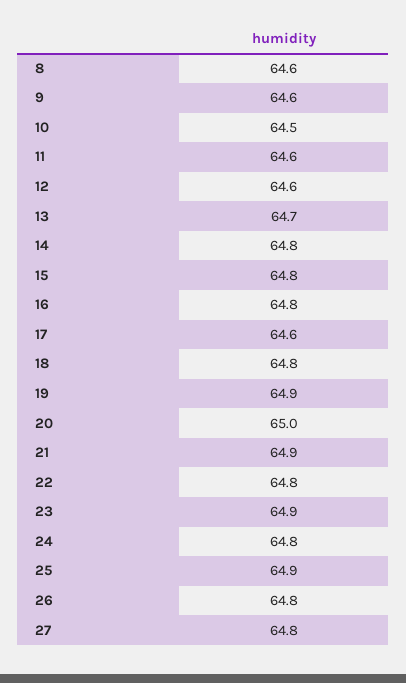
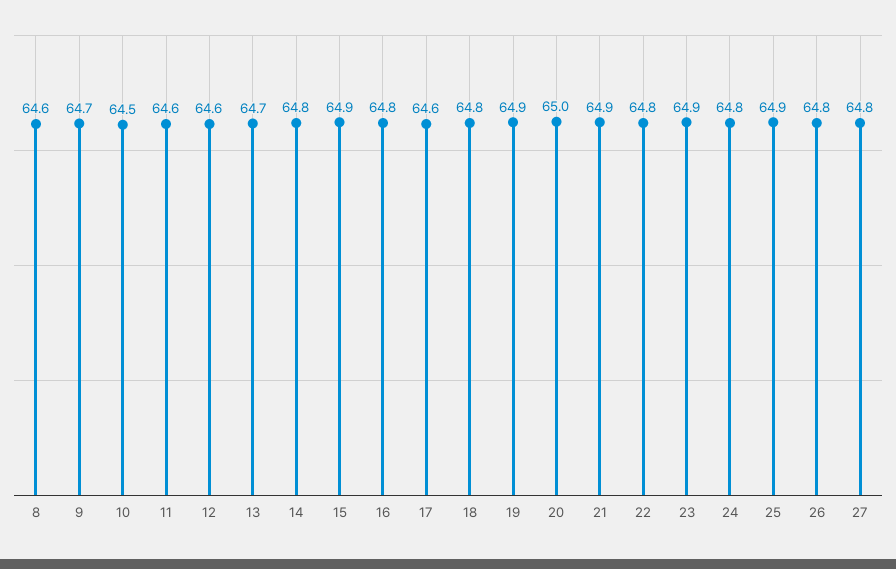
  {
    "8": 64.6,
-   "9": 64.6,
+   "9": 64.7,
    "10": 64.5,
    "11": 64.6,
    "12": 64.6,
    "13": 64.7,
    "14": 64.8,
-   "15": 64.8,
+   "15": 64.9,
    "16": 64.8,
    "17": 64.6,
    "18": 64.8,
    "19": 64.9,
    "20": 65,
    "21": 64.9,
    "22": 64.8,
    "23": 64.9,
    "24": 64.8,
    "25": 64.9,
    "26": 64.8,
    "27": 64.8
  }

